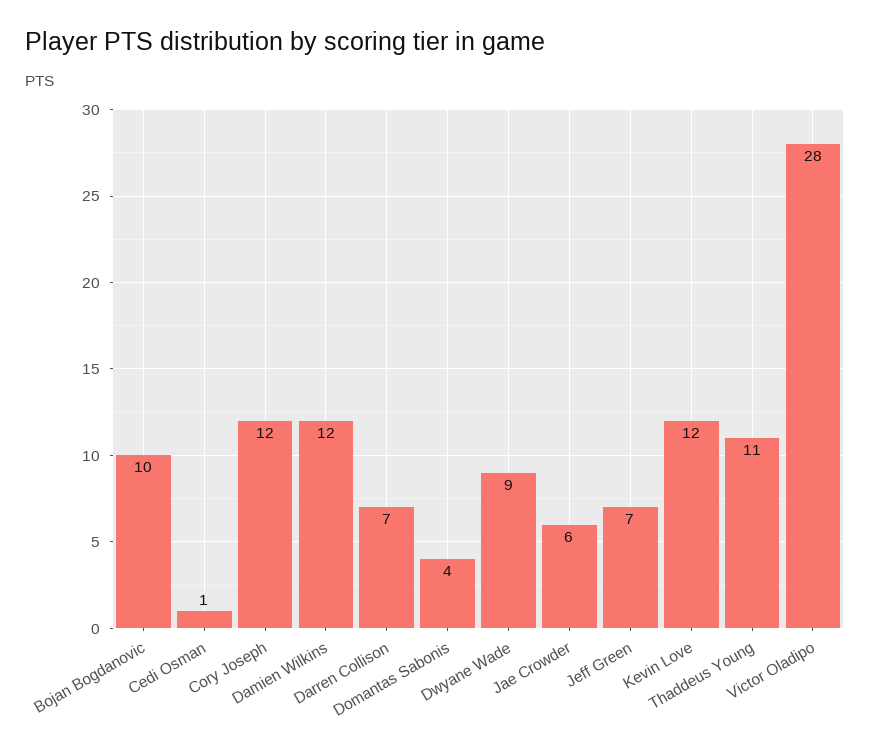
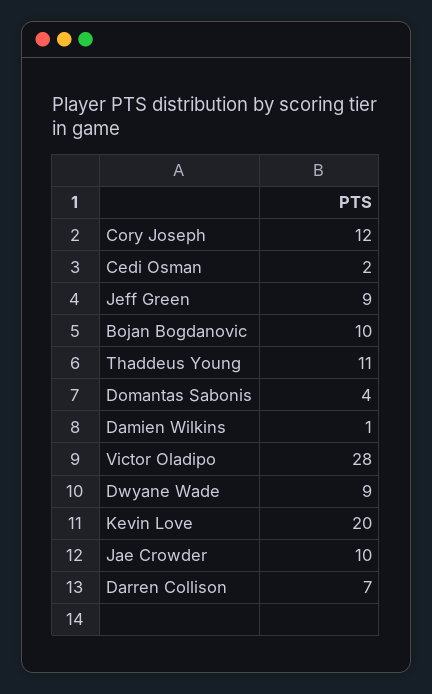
  {
    "Bojan Bogdanovic": 10,
-   "Cedi Osman": 1,
+   "Cedi Osman": 2,
    "Cory Joseph": 12,
-   "Damien Wilkins": 12,
+   "Damien Wilkins": 1,
    "Darren Collison": 7,
    "Domantas Sabonis": 4,
    "Dwyane Wade": 9,
-   "Jae Crowder": 6,
+   "Jae Crowder": 10,
-   "Jeff Green": 7,
+   "Jeff Green": 9,
-   "Kevin Love": 12,
+   "Kevin Love": 20,
    "Thaddeus Young": 11,
    "Victor Oladipo": 28
  }

